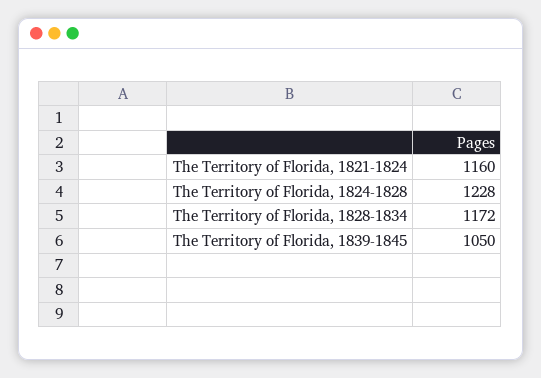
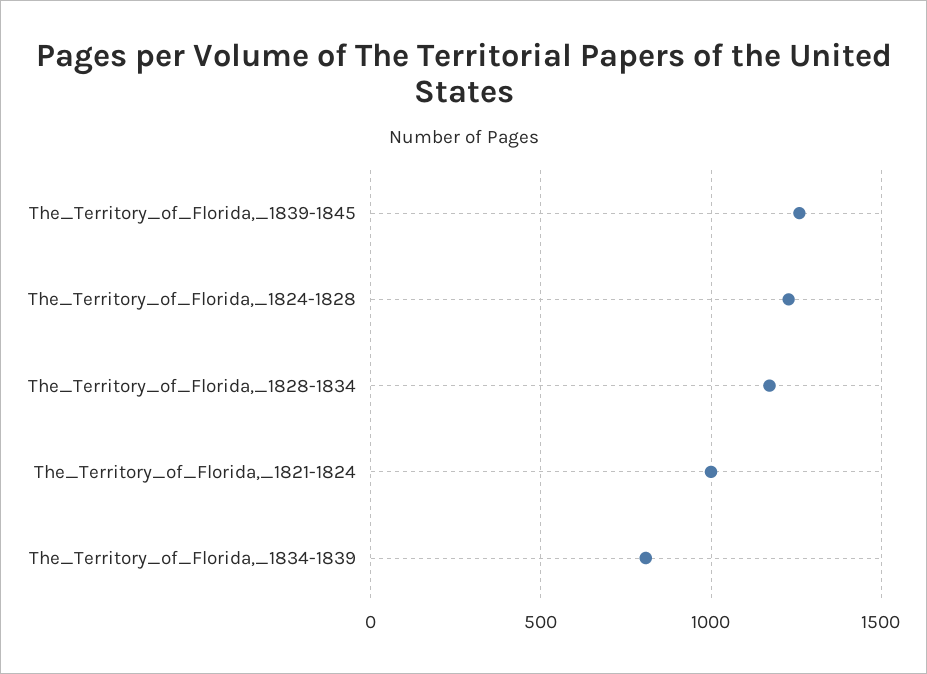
  {
-   "The Territory of Florida, 1821-1824": 1160,
+   "The Territory of Florida, 1821-1824": 1000,
    "The Territory of Florida, 1824-1828": 1228,
    "The Territory of Florida, 1828-1834": 1172,
-   "The Territory of Florida, 1839-1845": 1050
+   "The Territory of Florida, 1839-1845": 1250,
+   "The_Territory_of_Florida,_1834-1839": 800
  }

